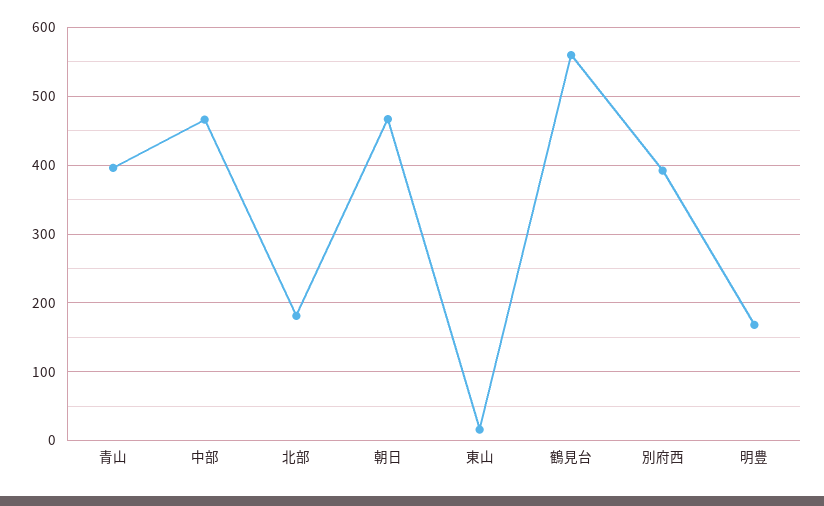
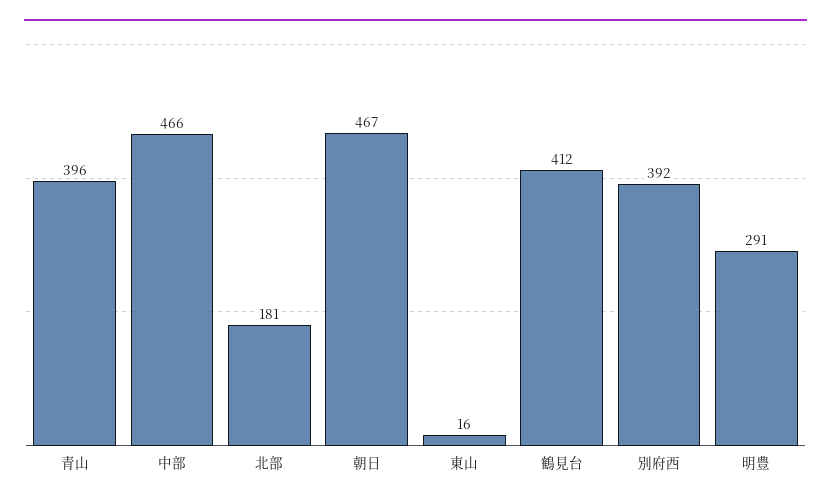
  {
    "青山": 396,
    "中部": 466,
    "北部": 181,
    "朝日": 467,
    "東山": 16,
-   "鶴見台": 560,
+   "鶴見台": 412,
    "別府西": 392,
-   "明豊": 170
+   "明豊": 291
  }

